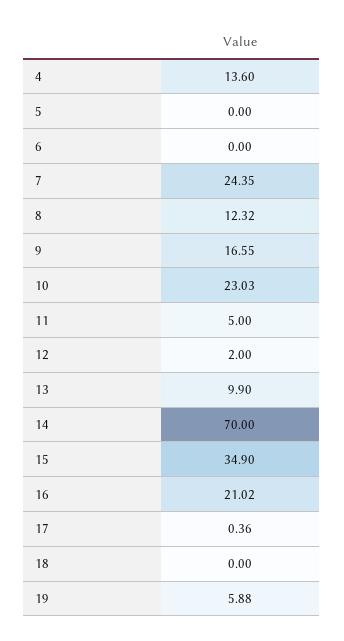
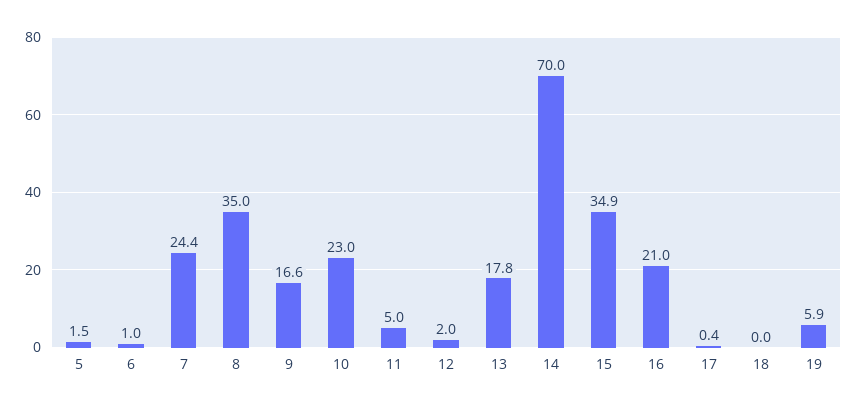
  {
-   "4": 13.6,
-   "5": 0,
+   "5": 1.5,
-   "6": 0,
+   "6": 1,
    "7": 24.35,
-   "8": 12.32,
+   "8": 35,
    "9": 16.55,
    "10": 23.03,
    "11": 5,
    "12": 2,
-   "13": 9.9,
+   "13": 17.8,
    "14": 70,
    "15": 34.9,
    "16": 21.02,
    "17": 0.36,
    "18": 0,
    "19": 5.88
  }

